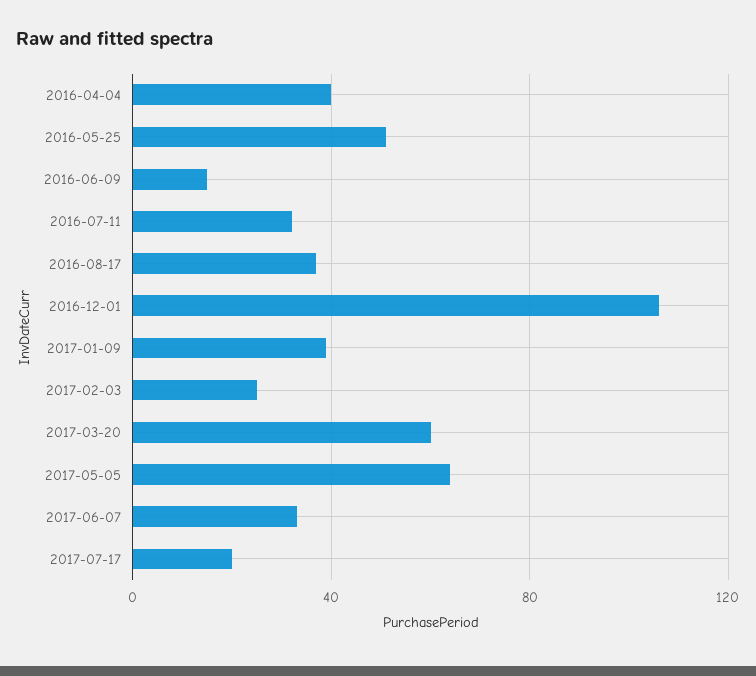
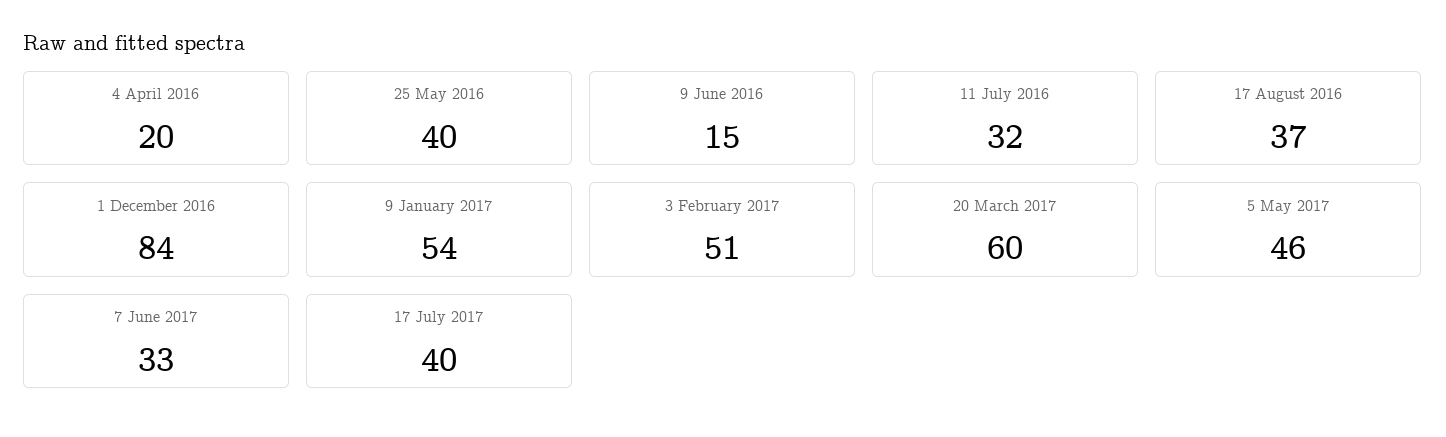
  {
-   "2016-04-04": 40,
+   "2016-04-04": 20,
-   "2016-05-25": 50,
+   "2016-05-25": 40,
    "2016-06-09": 15,
    "2016-07-11": 32,
    "2016-08-17": 37,
-   "2016-12-01": 105,
+   "2016-12-01": 84,
-   "2017-01-09": 40,
+   "2017-01-09": 54,
-   "2017-02-03": 25,
+   "2017-02-03": 51,
    "2017-03-20": 60,
-   "2017-05-05": 65,
+   "2017-05-05": 46,
    "2017-06-07": 33,
-   "2017-07-17": 20
+   "2017-07-17": 40
  }

